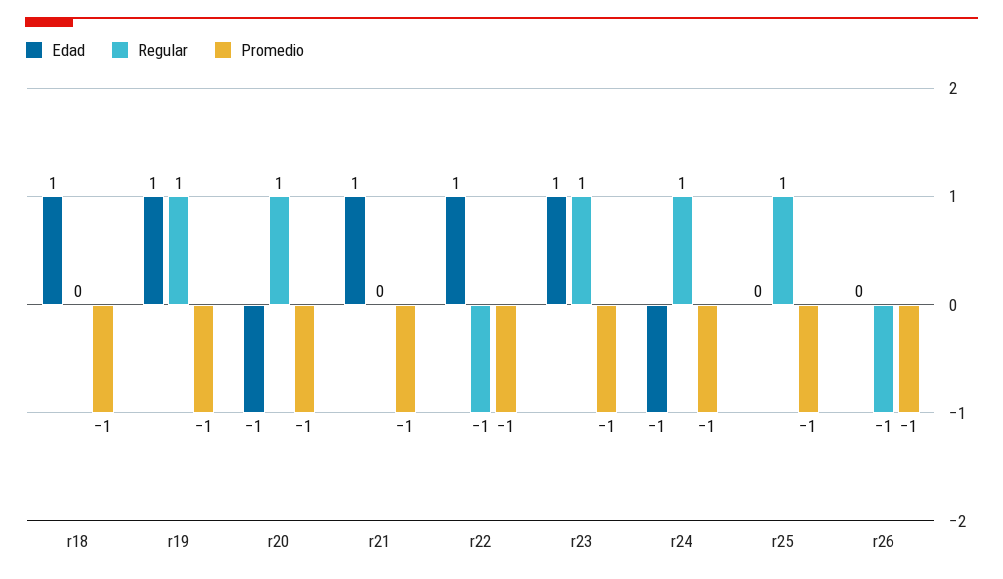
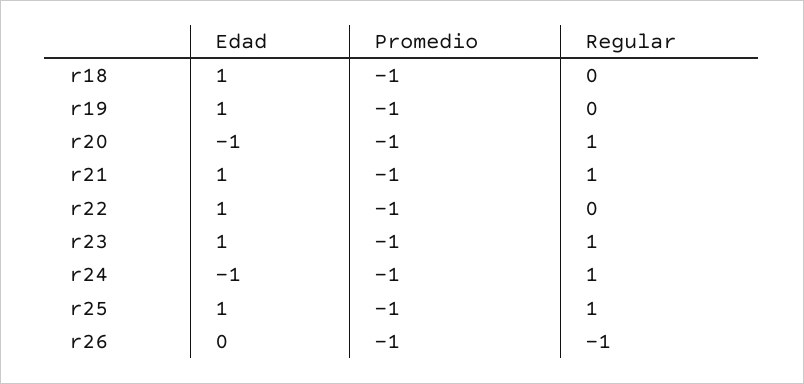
  {
    "Edad": {
      "r18": 1,
      "r19": 1,
      "r20": -1,
      "r21": 1,
      "r22": 1,
      "r23": 1,
      "r24": -1,
-     "r25": 0,
+     "r25": 1,
      "r26": 0
    },
    "Regular": {
      "r18": 0,
-     "r19": 1,
+     "r19": 0,
      "r20": 1,
-     "r21": 0,
+     "r21": 1,
-     "r22": -1,
+     "r22": 0,
      "r23": 1,
      "r24": 1,
      "r25": 1,
      "r26": -1
    },
    "Promedio": {
      "r18": -1,
      "r19": -1,
      "r20": -1,
      "r21": -1,
      "r22": -1,
      "r23": -1,
      "r24": -1,
      "r25": -1,
      "r26": -1
    }
  }

